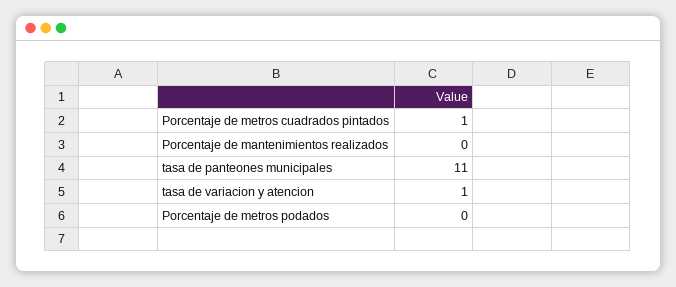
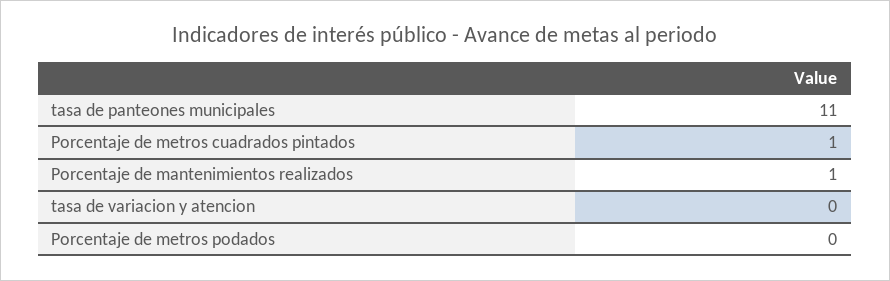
  {
    "Porcentaje de metros cuadrados pintados": 1,
-   "Porcentaje de mantenimientos realizados": 0,
+   "Porcentaje de mantenimientos realizados": 1,
    "tasa de panteones municipales": 11,
-   "tasa de variacion y atencion": 1,
+   "tasa de variacion y atencion": 0,
    "Porcentaje de metros podados": 0
  }

